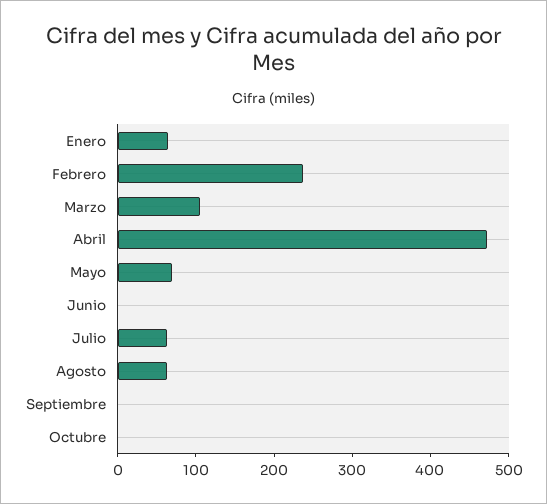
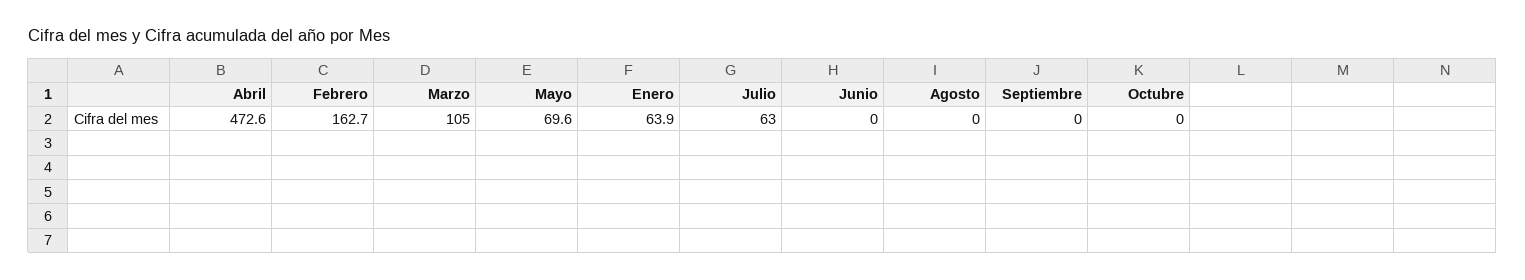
  {
    "Enero": 63.9,
-   "Febrero": 240,
+   "Febrero": 162.7,
    "Marzo": 105,
    "Abril": 472.6,
    "Mayo": 69.6,
    "Junio": 0,
    "Julio": 63,
-   "Agosto": 60,
+   "Agosto": 0,
    "Septiembre": 0,
    "Octubre": 0
  }

